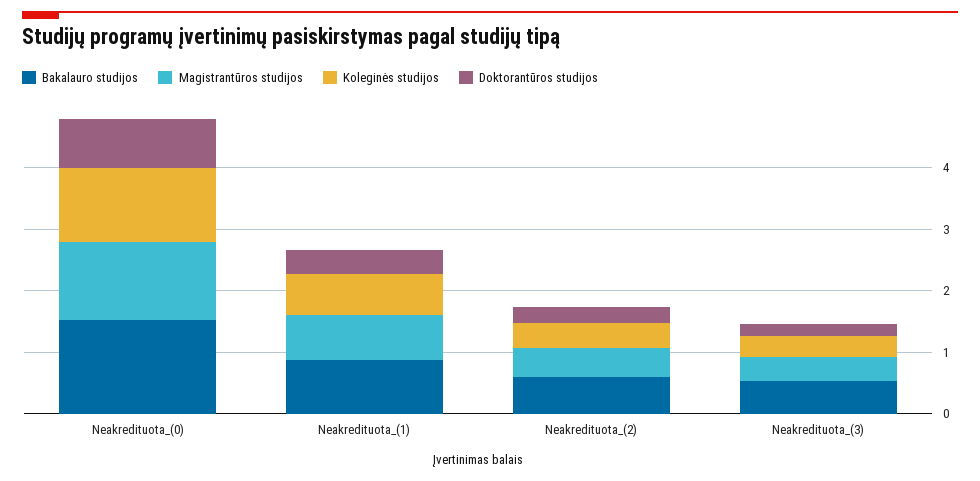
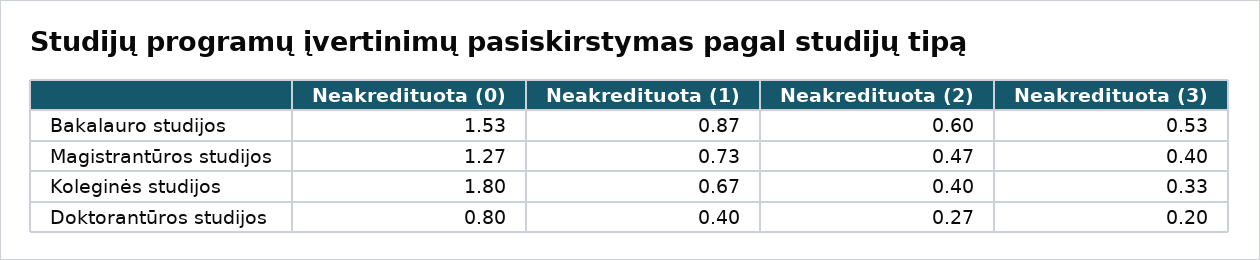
  {
    "Bakalauro studijos": {
      "Neakredituota_(0)": 1.53,
      "Neakredituota_(1)": 0.87,
      "Neakredituota_(2)": 0.6,
      "Neakredituota_(3)": 0.53
    },
    "Magistrantūros studijos": {
      "Neakredituota_(0)": 1.27,
      "Neakredituota_(1)": 0.73,
      "Neakredituota_(2)": 0.47,
      "Neakredituota_(3)": 0.4
    },
    "Koleginės studijos": {
-     "Neakredituota_(0)": 1.2,
+     "Neakredituota_(0)": 1.8,
      "Neakredituota_(1)": 0.67,
      "Neakredituota_(2)": 0.4,
      "Neakredituota_(3)": 0.33
    },
    "Doktorantūros studijos": {
      "Neakredituota_(0)": 0.8,
      "Neakredituota_(1)": 0.4,
      "Neakredituota_(2)": 0.27,
      "Neakredituota_(3)": 0.2
    }
  }

